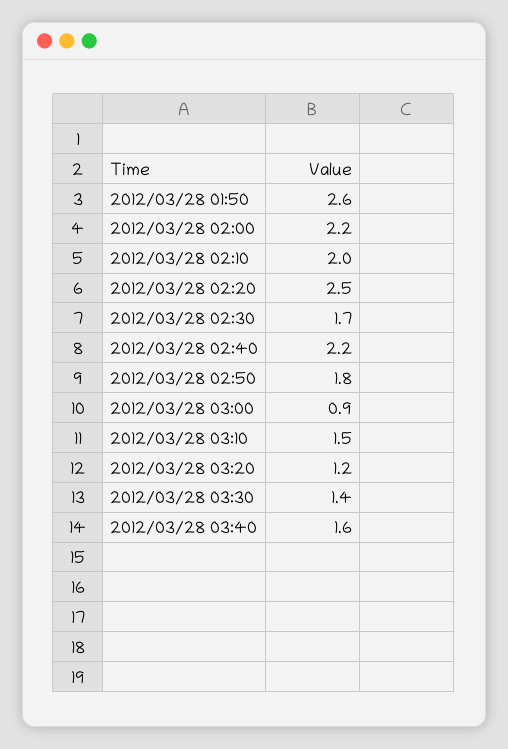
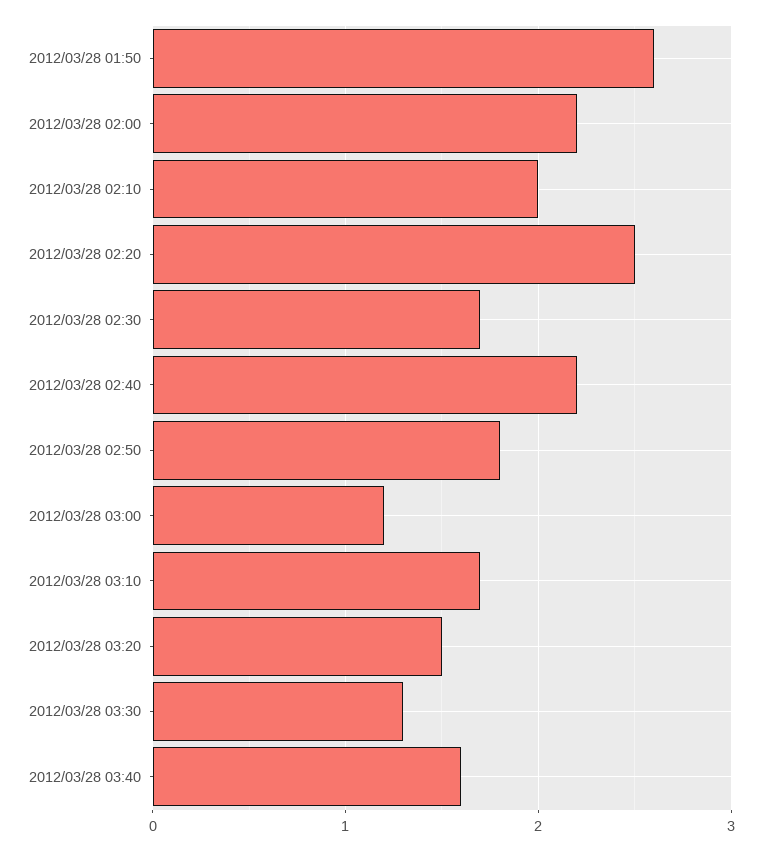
  {
    "2012/03/28 01:50": 2.6,
    "2012/03/28 02:00": 2.2,
    "2012/03/28 02:10": 2,
    "2012/03/28 02:20": 2.5,
    "2012/03/28 02:30": 1.7,
    "2012/03/28 02:40": 2.2,
    "2012/03/28 02:50": 1.8,
-   "2012/03/28 03:00": 0.9,
+   "2012/03/28 03:00": 1.2,
-   "2012/03/28 03:10": 1.5,
+   "2012/03/28 03:10": 1.7,
-   "2012/03/28 03:20": 1.2,
+   "2012/03/28 03:20": 1.5,
-   "2012/03/28 03:30": 1.4,
+   "2012/03/28 03:30": 1.3,
    "2012/03/28 03:40": 1.6
  }

